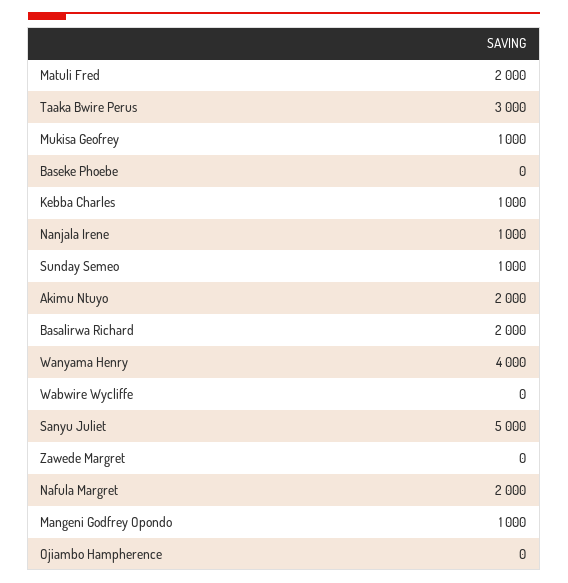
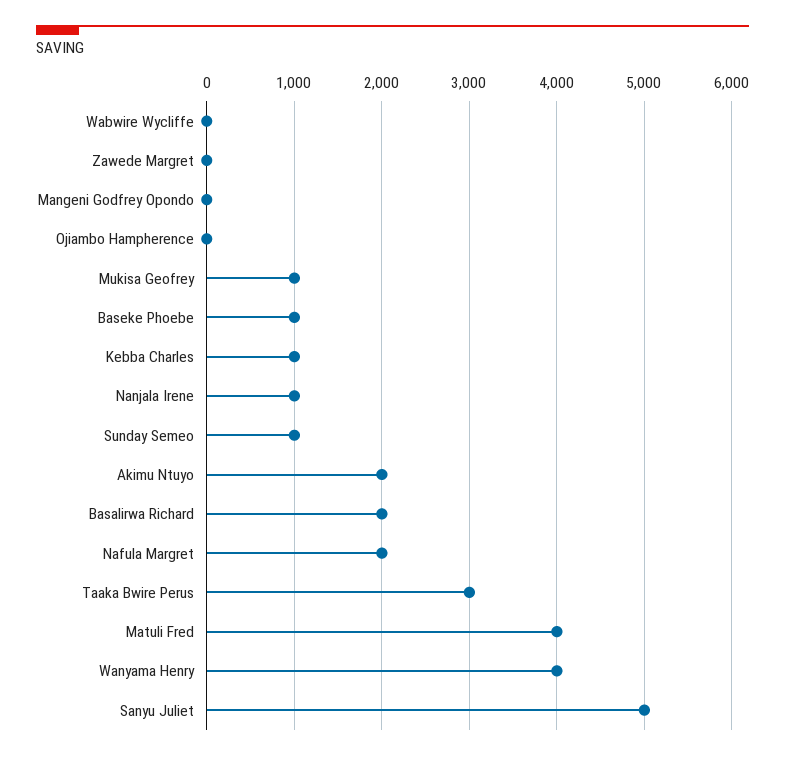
  {
-   "Matuli Fred": 2000,
+   "Matuli Fred": 4000,
    "Taaka Bwire Perus": 3000,
    "Mukisa Geofrey": 1000,
-   "Baseke Phoebe": 0,
+   "Baseke Phoebe": 1000,
    "Kebba Charles": 1000,
    "Nanjala Irene": 1000,
    "Sunday Semeo": 1000,
    "Akimu Ntuyo": 2000,
    "Basalirwa Richard": 2000,
    "Wanyama Henry": 4000,
    "Wabwire Wycliffe": 0,
    "Sanyu Juliet": 5000,
    "Zawede Margret": 0,
    "Nafula Margret": 2000,
-   "Mangeni Godfrey Opondo": 1000,
+   "Mangeni Godfrey Opondo": 0,
    "Ojiambo Hampherence": 0
  }

